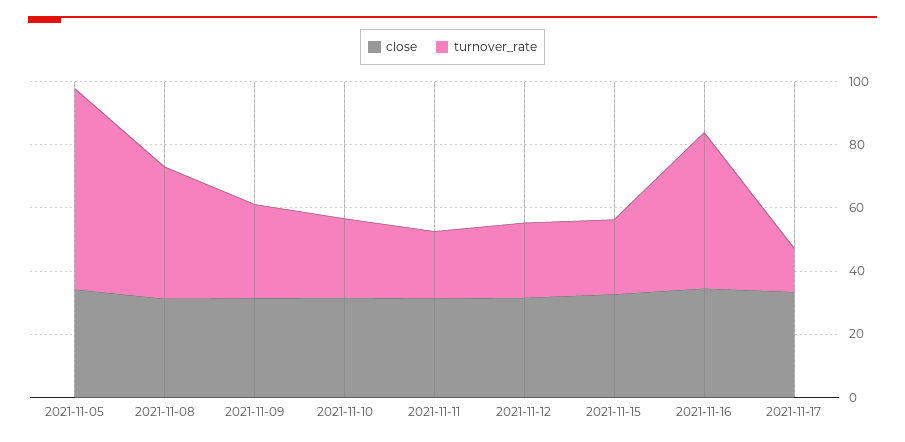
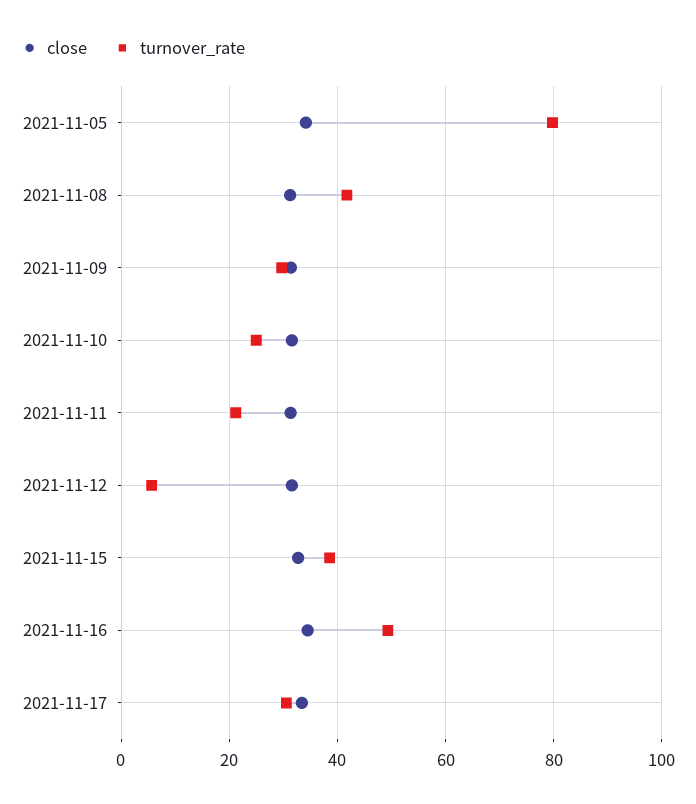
  {
    "close": {
      "2021-11-05": 34,
      "2021-11-08": 32,
      "2021-11-09": 32,
      "2021-11-10": 32,
      "2021-11-11": 32,
      "2021-11-12": 32,
      "2021-11-15": 32,
      "2021-11-16": 34,
      "2021-11-17": 34
    },
    "turnover_rate": {
-     "2021-11-05": 65,
+     "2021-11-05": 80,
      "2021-11-08": 42,
      "2021-11-09": 30,
      "2021-11-10": 26,
      "2021-11-11": 22,
-     "2021-11-12": 25,
+     "2021-11-12": 6,
-     "2021-11-15": 25,
+     "2021-11-15": 38,
      "2021-11-16": 50,
-     "2021-11-17": 15
+     "2021-11-17": 30
    }
  }

